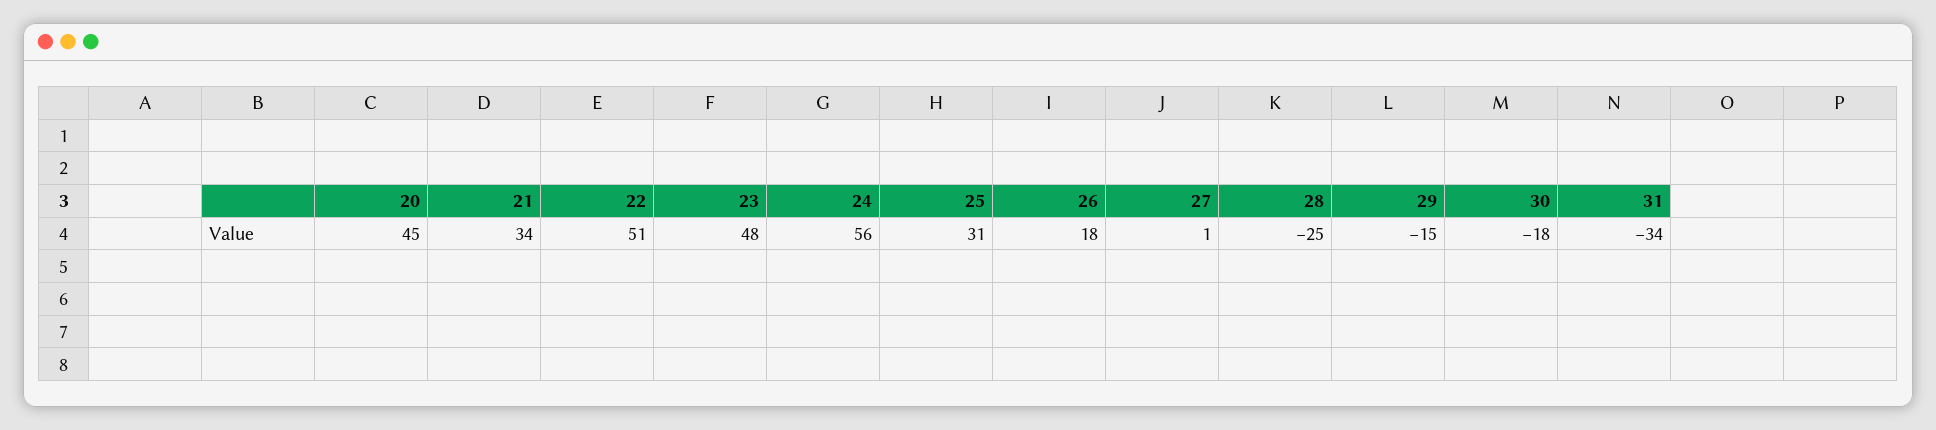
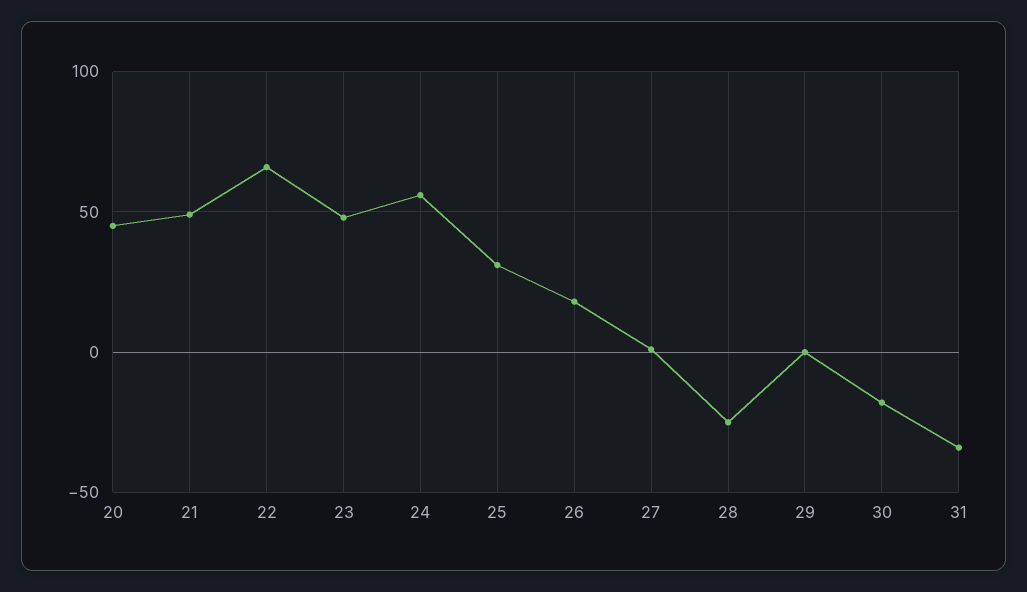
  {
    "20": 45,
-   "21": 34,
+   "21": 50,
-   "22": 51,
+   "22": 65,
    "23": 48,
    "24": 56,
    "25": 31,
    "26": 18,
    "27": 1,
    "28": -25,
-   "29": -15,
+   "29": 0,
    "30": -18,
    "31": -34
  }

